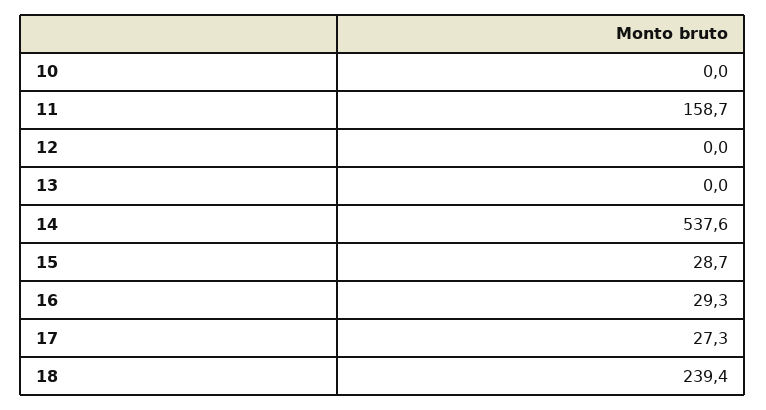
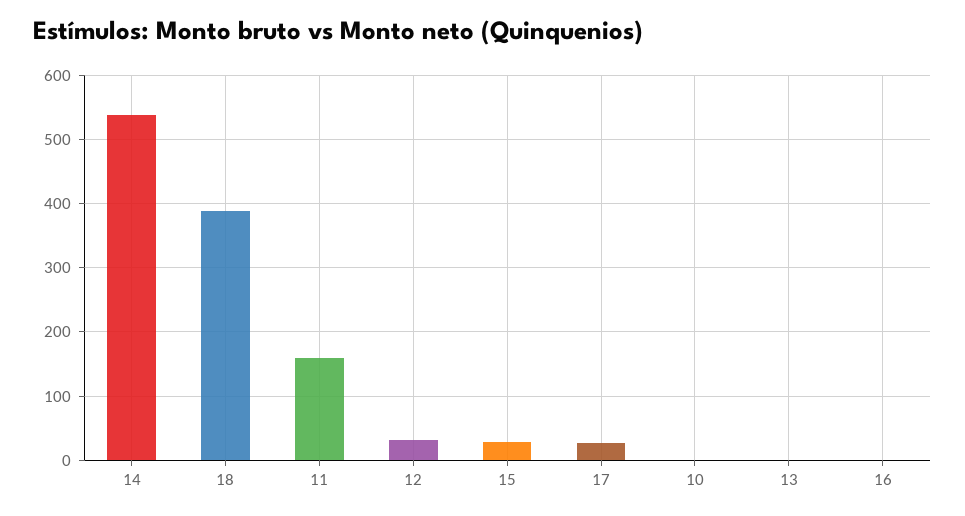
  {
    "10": 0,
    "11": 158.7,
-   "12": 0,
+   "12": 30,
    "13": 0,
    "14": 537.6,
    "15": 28.7,
-   "16": 29.3,
+   "16": 0,
    "17": 27.3,
-   "18": 239.4
+   "18": 390
  }

